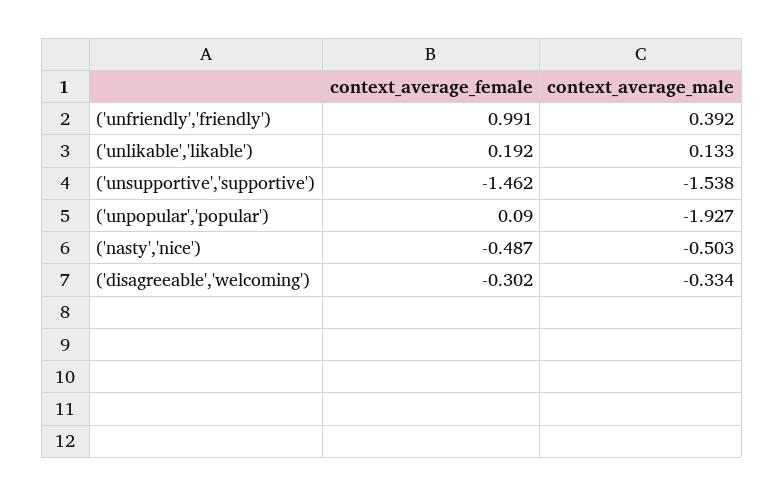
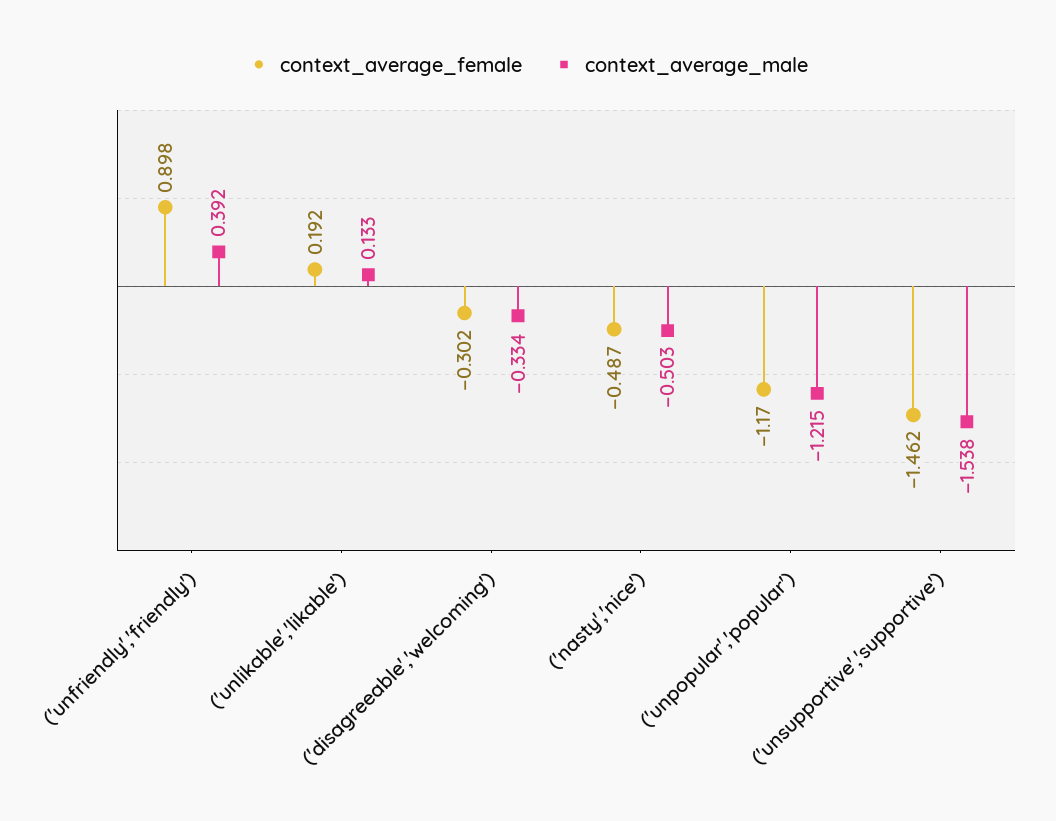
  {
    "context_average_female": {
-     "('unfriendly','friendly')": 0.991,
+     "('unfriendly','friendly')": 0.898,
      "('unlikable','likable')": 0.192,
      "('unsupportive','supportive')": -1.462,
-     "('unpopular','popular')": 0.09,
+     "('unpopular','popular')": -1.17,
      "('nasty','nice')": -0.487,
      "('disagreeable','welcoming')": -0.302
    },
    "context_average_male": {
      "('unfriendly','friendly')": 0.392,
      "('unlikable','likable')": 0.133,
      "('unsupportive','supportive')": -1.538,
-     "('unpopular','popular')": -1.927,
+     "('unpopular','popular')": -1.215,
      "('nasty','nice')": -0.503,
      "('disagreeable','welcoming')": -0.334
    }
  }

